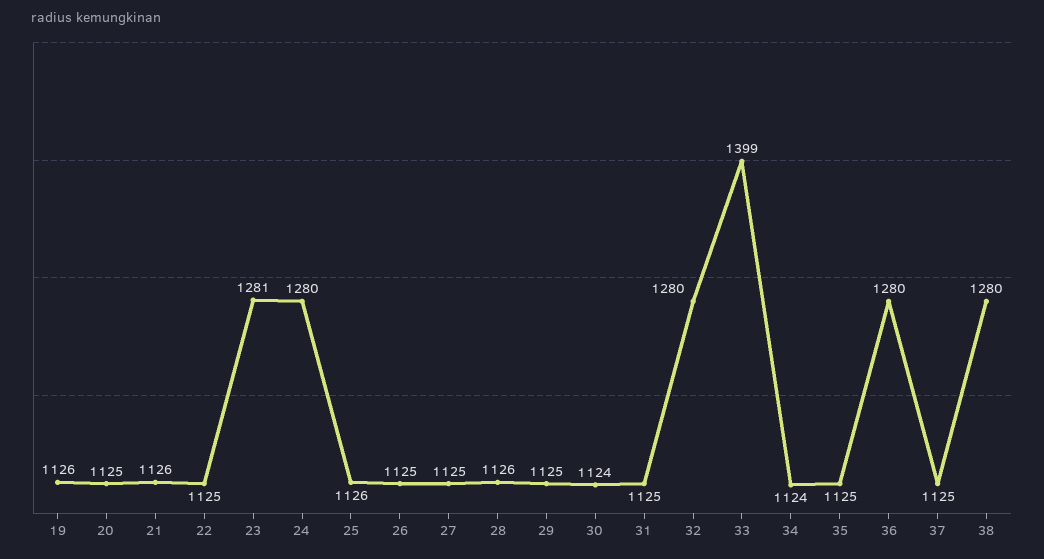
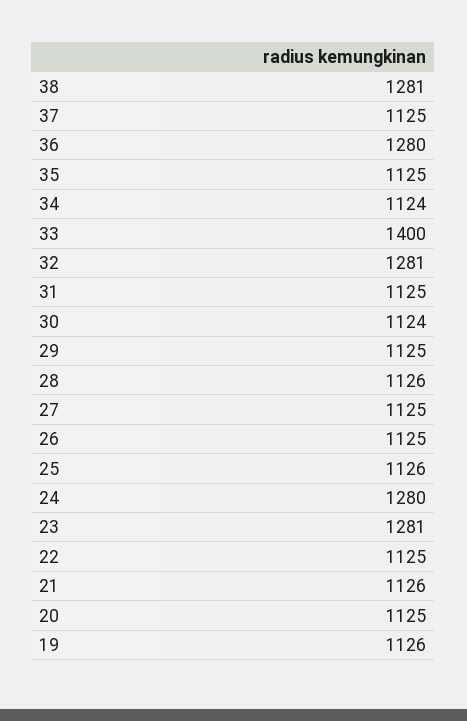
  {
    "19": 1126,
    "20": 1125,
    "21": 1126,
    "22": 1125,
    "23": 1281,
    "24": 1280,
    "25": 1126,
    "26": 1125,
    "27": 1125,
    "28": 1126,
    "29": 1125,
    "30": 1124,
    "31": 1125,
-   "32": 1280,
+   "32": 1281,
-   "33": 1399,
+   "33": 1400,
    "34": 1124,
    "35": 1125,
    "36": 1280,
    "37": 1125,
-   "38": 1280
+   "38": 1281
  }

